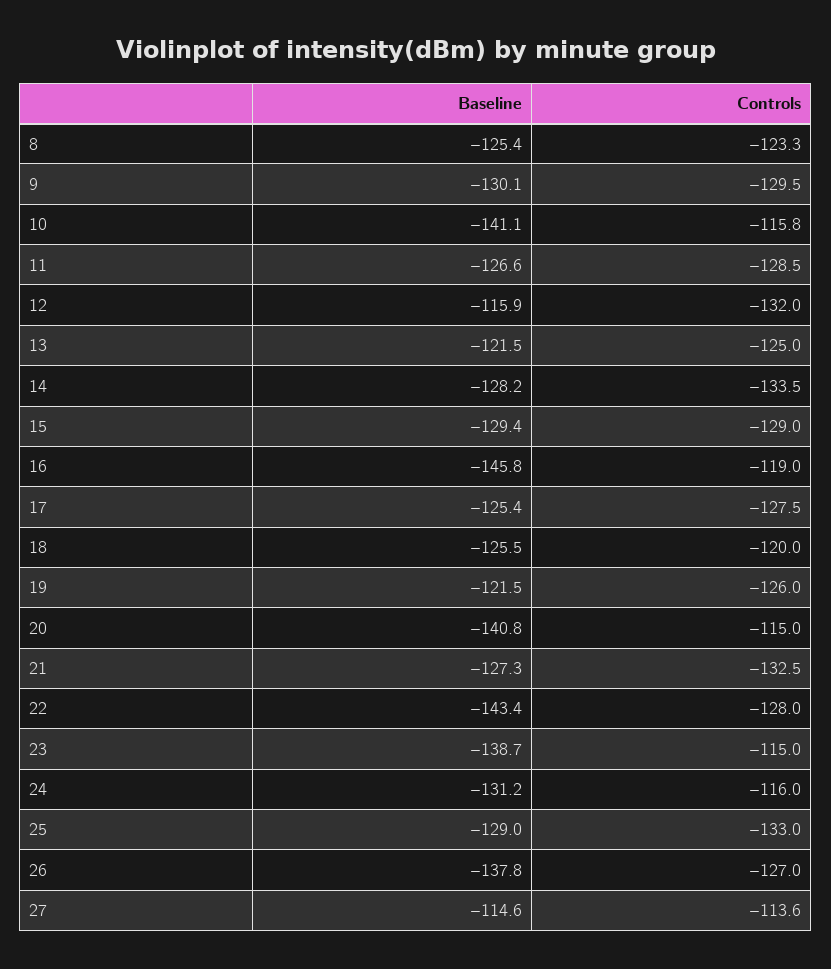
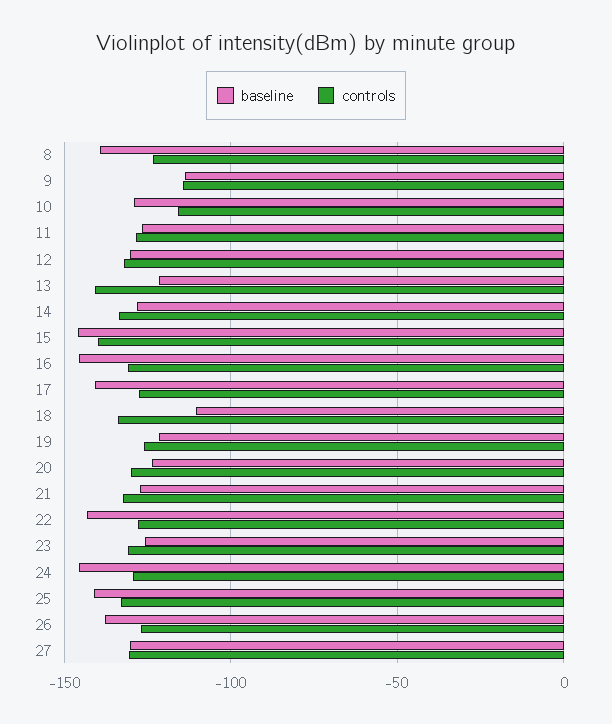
  {
    "Baseline": {
-     "8": -125.4,
+     "8": -140,
-     "9": -130.1,
+     "9": -115,
-     "10": -141.1,
+     "10": -130,
      "11": -126.6,
-     "12": -115.9,
+     "12": -130,
      "13": -121.5,
      "14": -128.2,
-     "15": -129.4,
+     "15": -145,
      "16": -145.8,
-     "17": -125.4,
+     "17": -140,
-     "18": -125.5,
+     "18": -110,
      "19": -121.5,
-     "20": -140.8,
+     "20": -125,
      "21": -127.3,
      "22": -143.4,
-     "23": -138.7,
+     "23": -125,
-     "24": -131.2,
+     "24": -145,
-     "25": -129,
+     "25": -140,
      "26": -137.8,
-     "27": -114.6
+     "27": -130
    },
    "Controls": {
      "8": -123.3,
-     "9": -129.5,
+     "9": -115,
      "10": -115.8,
      "11": -128.5,
      "12": -132,
-     "13": -125,
+     "13": -140,
      "14": -133.5,
-     "15": -129,
+     "15": -140,
-     "16": -119,
+     "16": -130,
      "17": -127.5,
-     "18": -120,
+     "18": -135,
      "19": -126,
-     "20": -115,
+     "20": -130,
      "21": -132.5,
      "22": -128,
-     "23": -115,
+     "23": -130,
-     "24": -116,
+     "24": -130,
      "25": -133,
      "26": -127,
-     "27": -113.6
+     "27": -130
    }
  }

